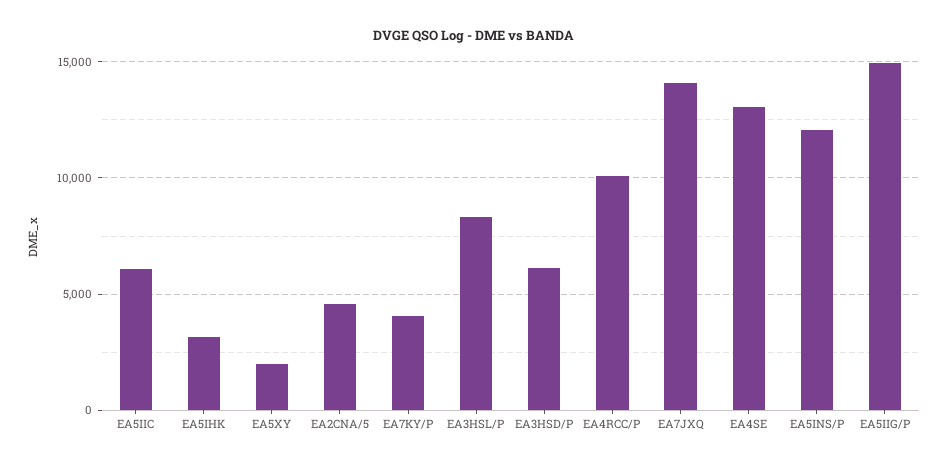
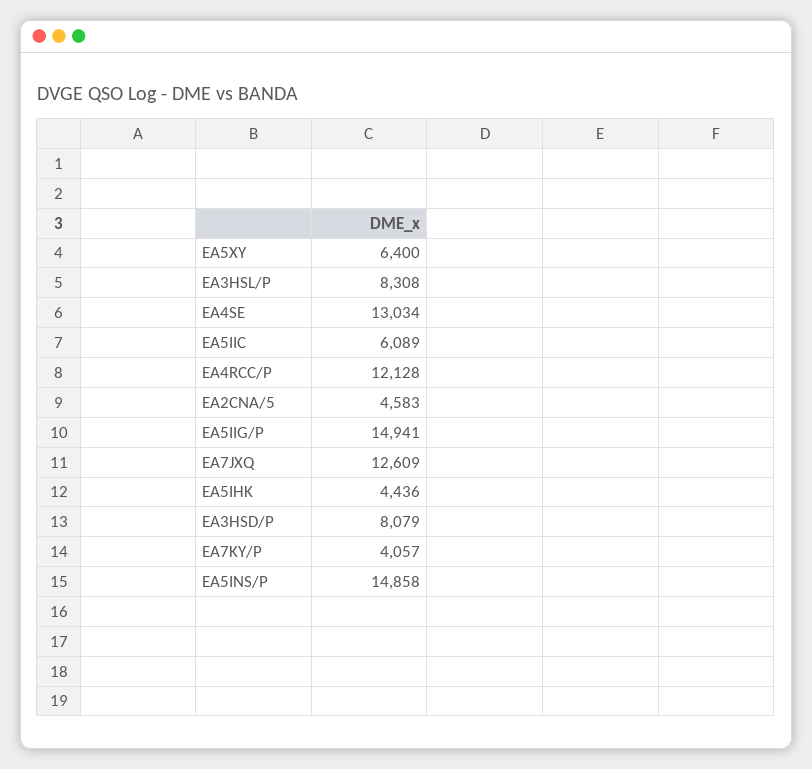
  {
    "EA5IIC": 6089,
-   "EA5IHK": 3000,
+   "EA5IHK": 4436,
-   "EA5XY": 2000,
+   "EA5XY": 6400,
    "EA2CNA/5": 4583,
    "EA7KY/P": 4057,
    "EA3HSL/P": 8308,
-   "EA3HSD/P": 6000,
+   "EA3HSD/P": 8079,
-   "EA4RCC/P": 10000,
+   "EA4RCC/P": 12128,
-   "EA7JXQ": 14000,
+   "EA7JXQ": 12609,
    "EA4SE": 13034,
-   "EA5INS/P": 12000,
+   "EA5INS/P": 14858,
    "EA5IIG/P": 14941
  }

